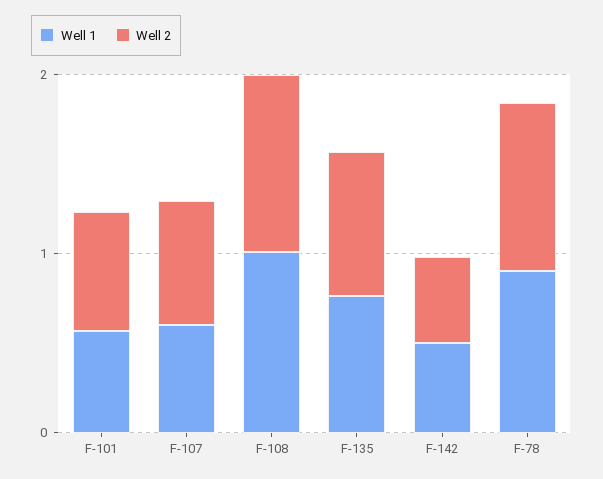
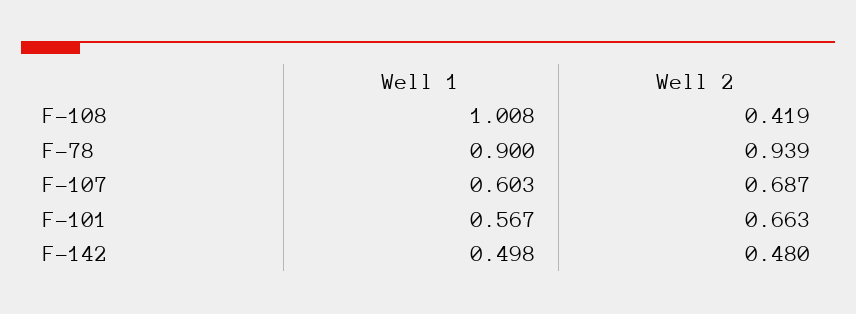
  {
    "Well 1": {
      "F-101": 0.567,
      "F-107": 0.603,
      "F-108": 1.008,
-     "F-135": 0.8,
      "F-142": 0.498,
      "F-78": 0.9
    },
    "Well 2": {
      "F-101": 0.663,
      "F-107": 0.687,
-     "F-108": 1,
+     "F-108": 0.419,
-     "F-135": 0.8,
      "F-142": 0.48,
      "F-78": 0.939
    }
  }

